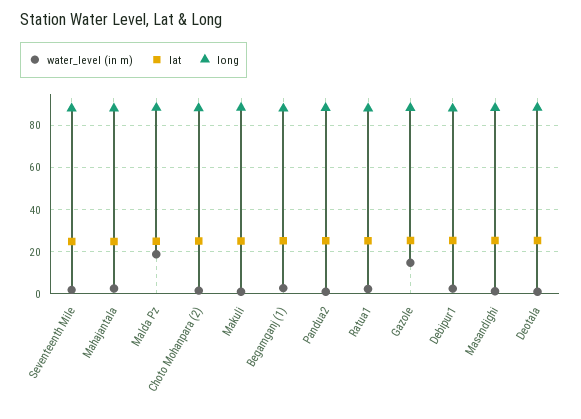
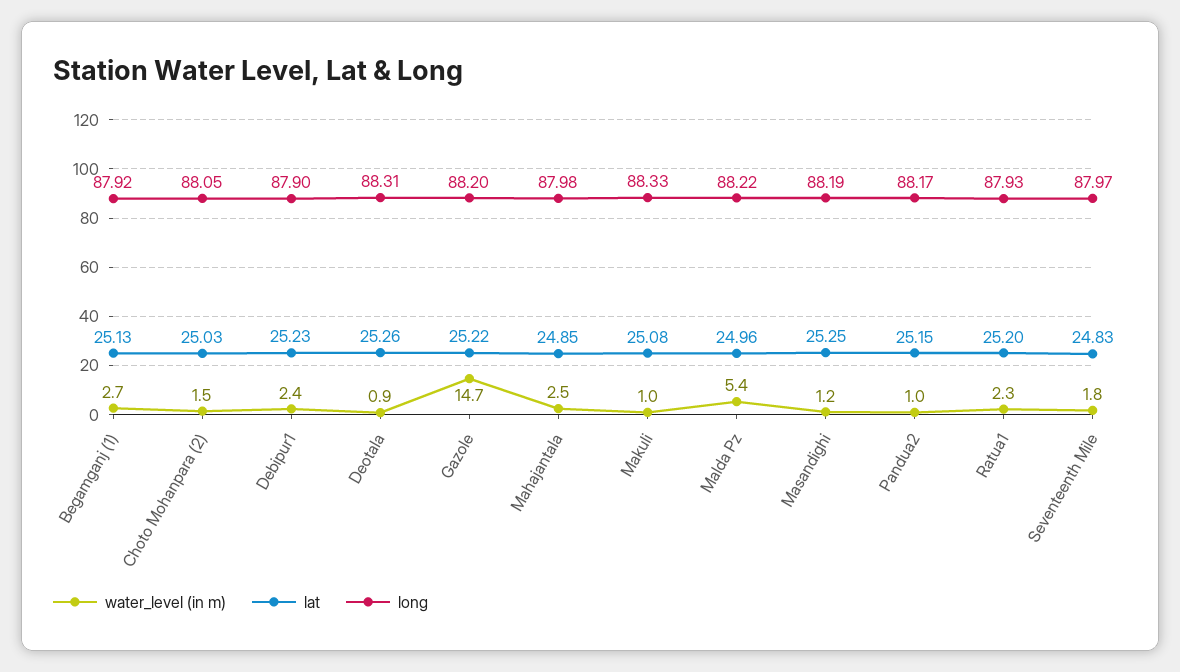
  {
    "water_level (in m)": {
      "Seventeenth Mile": 1.8,
      "Mahajantala": 2.5,
-     "Malda Pz": 20,
+     "Malda Pz": 5.4,
      "Choto Mohanpara (2)": 1.5,
      "Makuli": 1,
      "Begamganj (1)": 2.7,
      "Pandua2": 1,
      "Ratua1": 2.3,
      "Gazole": 14.7,
      "Debipur1": 2.4,
      "Masandighi": 1.2,
      "Deotala": 0.9
    },
    "lat": {
      "Seventeenth Mile": 24.83,
      "Mahajantala": 24.85,
      "Malda Pz": 24.96,
      "Choto Mohanpara (2)": 25.03,
      "Makuli": 25.08,
      "Begamganj (1)": 25.13,
      "Pandua2": 25.15,
      "Ratua1": 25.2,
      "Gazole": 25.22,
      "Debipur1": 25.23,
      "Masandighi": 25.25,
      "Deotala": 25.26
    },
    "long": {
      "Seventeenth Mile": 87.97,
      "Mahajantala": 87.98,
      "Malda Pz": 88.22,
      "Choto Mohanpara (2)": 88.05,
      "Makuli": 88.33,
      "Begamganj (1)": 87.92,
      "Pandua2": 88.17,
      "Ratua1": 87.93,
      "Gazole": 88.2,
      "Debipur1": 87.9,
      "Masandighi": 88.19,
      "Deotala": 88.31
    }
  }

